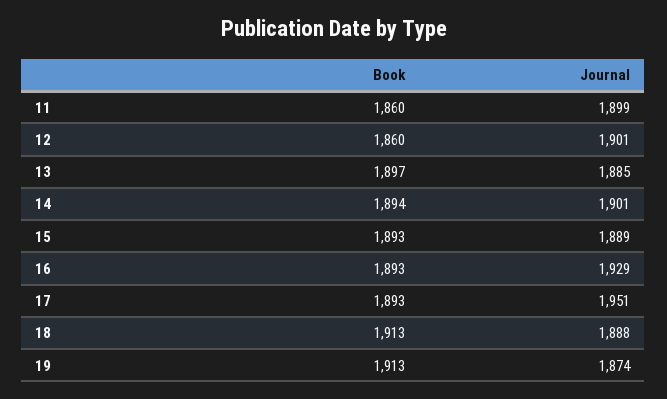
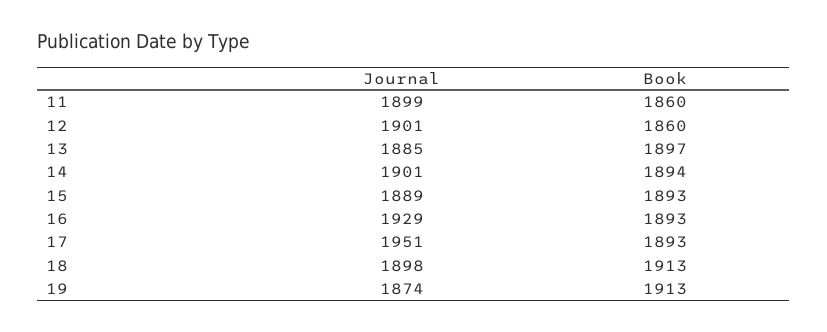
  {
    "Book": {
      "11": 1860,
      "12": 1860,
      "13": 1897,
      "14": 1894,
      "15": 1893,
      "16": 1893,
      "17": 1893,
      "18": 1913,
      "19": 1913
    },
    "Journal": {
      "11": 1899,
      "12": 1901,
      "13": 1885,
      "14": 1901,
      "15": 1889,
      "16": 1929,
      "17": 1951,
-     "18": 1888,
+     "18": 1898,
      "19": 1874
    }
  }

